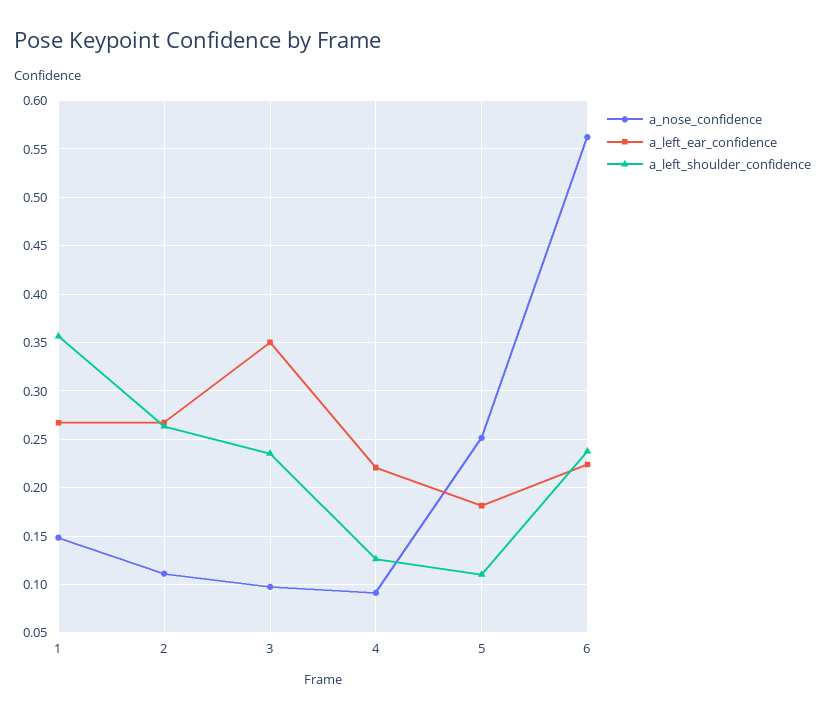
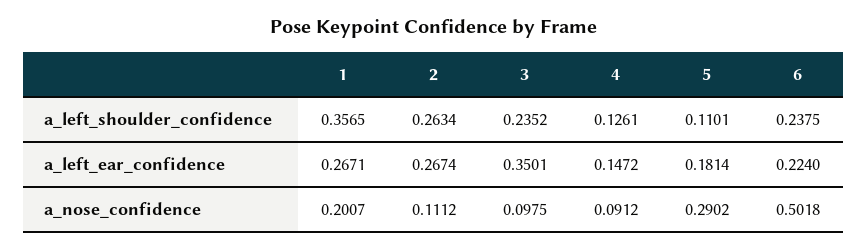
  {
    "a_nose_confidence": {
-     "1": 0.15,
+     "1": 0.2007,
      "2": 0.1112,
      "3": 0.0975,
      "4": 0.0912,
-     "5": 0.25,
+     "5": 0.2902,
-     "6": 0.56
+     "6": 0.5018
    },
    "a_left_ear_confidence": {
      "1": 0.2671,
      "2": 0.2674,
      "3": 0.3501,
-     "4": 0.22,
+     "4": 0.1472,
      "5": 0.1814,
      "6": 0.224
    },
    "a_left_shoulder_confidence": {
      "1": 0.3565,
      "2": 0.2634,
      "3": 0.2352,
      "4": 0.1261,
      "5": 0.1101,
      "6": 0.2375
    }
  }

